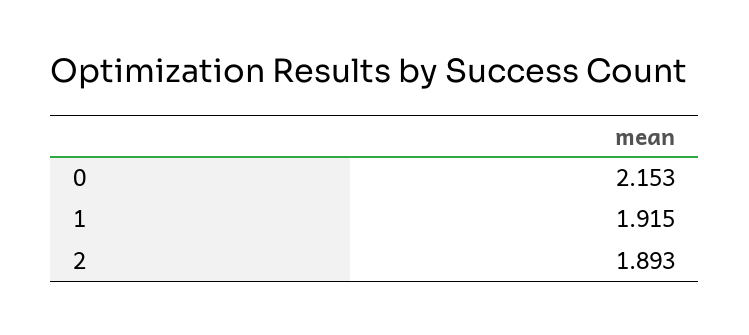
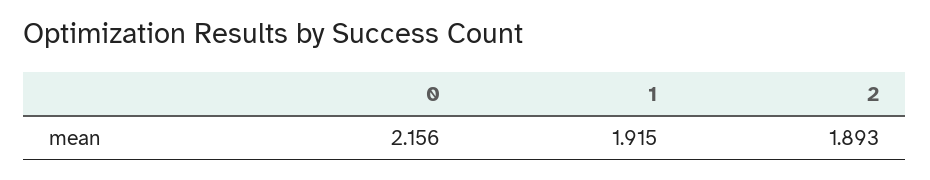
  {
-   "0": 2.153,
+   "0": 2.156,
    "1": 1.915,
    "2": 1.893
  }

